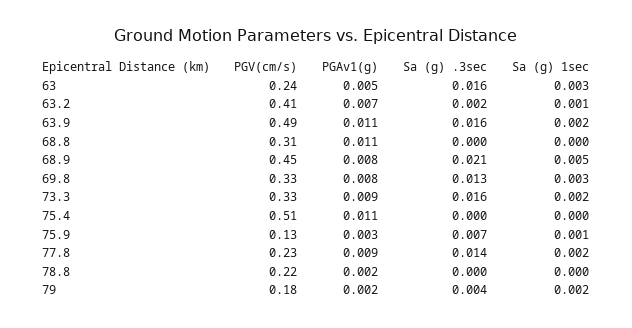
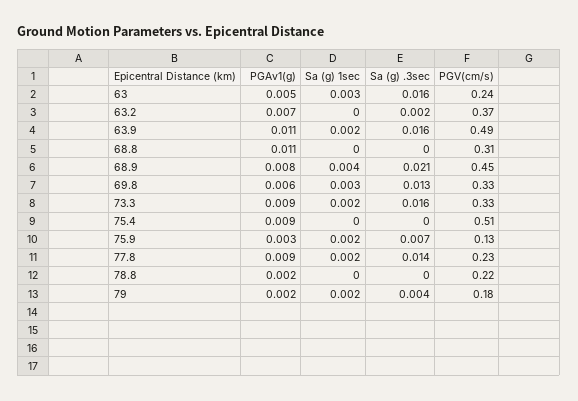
  {
    "PGV(cm/s)": {
      "63": 0.24,
-     "63.2": 0.41,
+     "63.2": 0.37,
      "63.9": 0.49,
      "68.8": 0.31,
      "68.9": 0.45,
      "69.8": 0.33,
      "73.3": 0.33,
      "75.4": 0.51,
      "75.9": 0.13,
      "77.8": 0.23,
      "78.8": 0.22,
      "79": 0.18
    },
    "PGAv1(g)": {
      "63": 0.005,
      "63.2": 0.007,
      "63.9": 0.011,
      "68.8": 0.011,
      "68.9": 0.008,
-     "69.8": 0.008,
+     "69.8": 0.006,
      "73.3": 0.009,
-     "75.4": 0.011,
+     "75.4": 0.009,
      "75.9": 0.003,
      "77.8": 0.009,
      "78.8": 0.002,
      "79": 0.002
    },
    "Sa (g) .3sec": {
      "63": 0.016,
      "63.2": 0.002,
      "63.9": 0.016,
      "68.8": 0,
      "68.9": 0.021,
      "69.8": 0.013,
      "73.3": 0.016,
      "75.4": 0,
      "75.9": 0.007,
      "77.8": 0.014,
      "78.8": 0,
      "79": 0.004
    },
    "Sa (g) 1sec": {
      "63": 0.003,
-     "63.2": 0.001,
+     "63.2": 0,
      "63.9": 0.002,
      "68.8": 0,
-     "68.9": 0.005,
+     "68.9": 0.004,
      "69.8": 0.003,
      "73.3": 0.002,
      "75.4": 0,
-     "75.9": 0.001,
+     "75.9": 0.002,
      "77.8": 0.002,
      "78.8": 0,
      "79": 0.002
    }
  }

